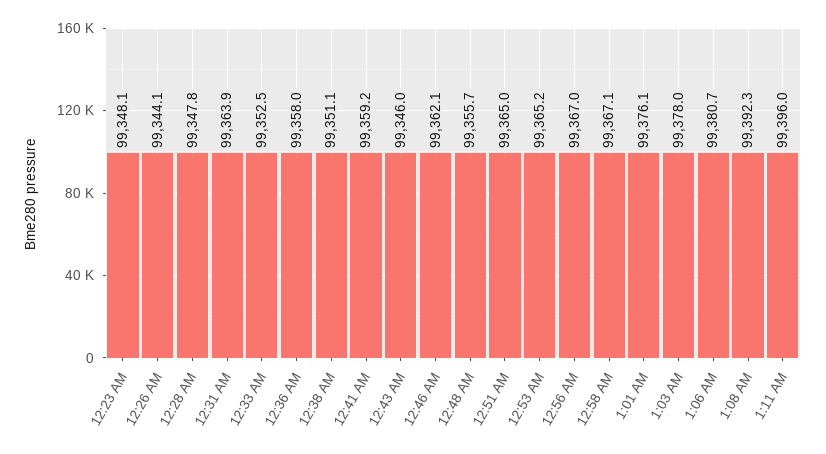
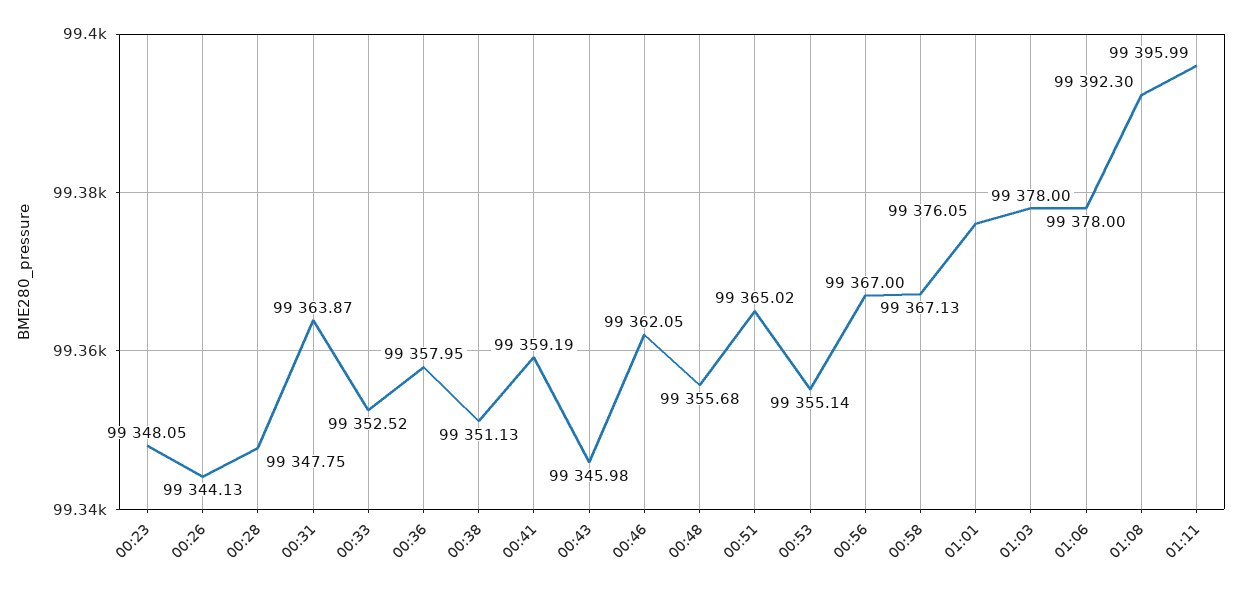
  {
    "12:23 AM": 99348.05,
    "12:26 AM": 99344.13,
    "12:28 AM": 99347.75,
    "12:31 AM": 99363.87,
    "12:33 AM": 99352.52,
    "12:36 AM": 99357.95,
    "12:38 AM": 99351.13,
    "12:41 AM": 99359.19,
    "12:43 AM": 99345.98,
    "12:46 AM": 99362.05,
    "12:48 AM": 99355.68,
    "12:51 AM": 99365.02,
-   "12:53 AM": 99365.2,
+   "12:53 AM": 99355.14,
    "12:56 AM": 99367,
    "12:58 AM": 99367.13,
    "1:01 AM": 99376.05,
    "1:03 AM": 99378,
-   "1:06 AM": 99380.7,
+   "1:06 AM": 99378,
    "1:08 AM": 99392.3,
    "1:11 AM": 99395.99
  }

